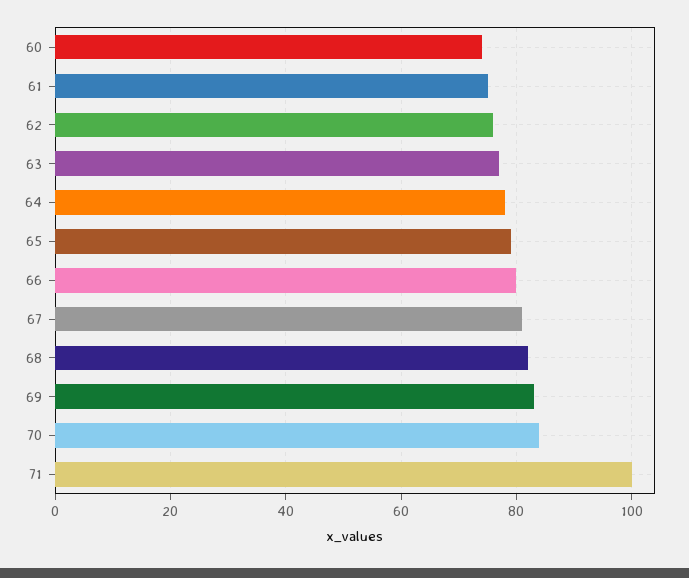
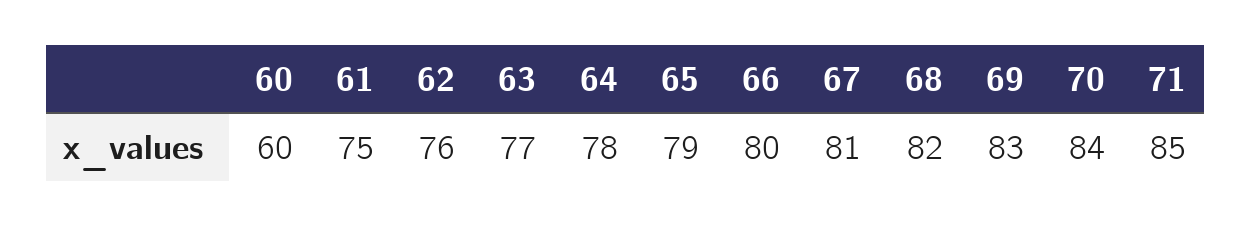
  {
-   "60": 75,
+   "60": 60,
    "61": 75,
    "62": 76,
    "63": 77,
    "64": 78,
    "65": 79,
    "66": 80,
    "67": 81,
    "68": 82,
    "69": 83,
    "70": 84,
-   "71": 100
+   "71": 85
  }

